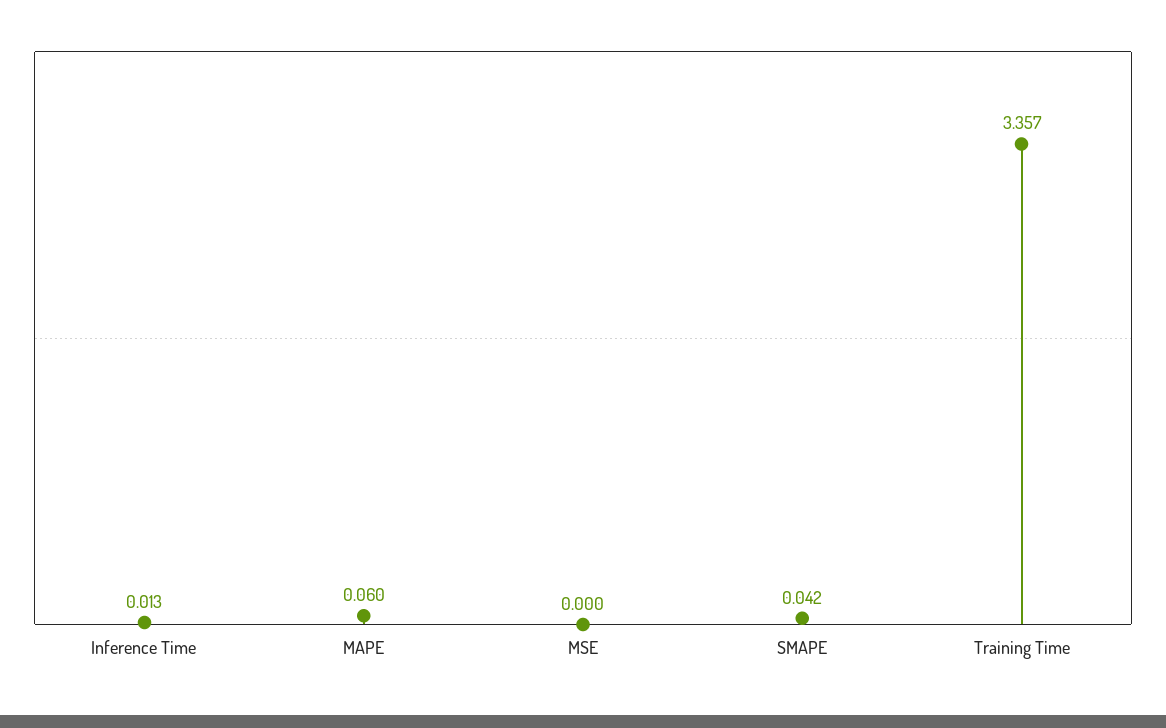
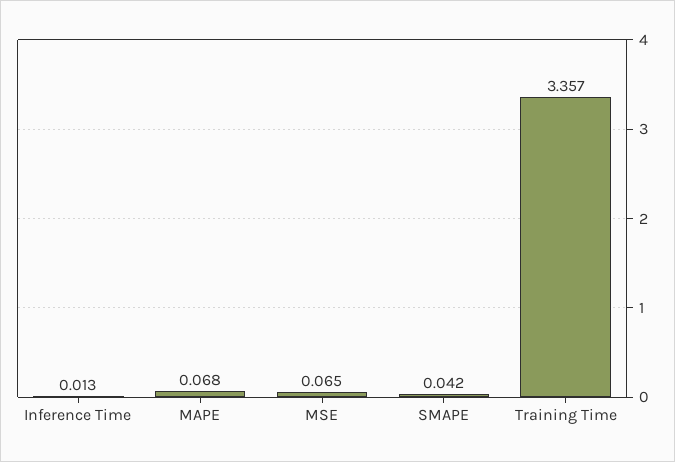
  {
    "Inference Time": 0.013,
-   "MAPE": 0.06,
+   "MAPE": 0.068,
-   "MSE": 0,
+   "MSE": 0.065,
    "SMAPE": 0.042,
    "Training Time": 3.357
  }

